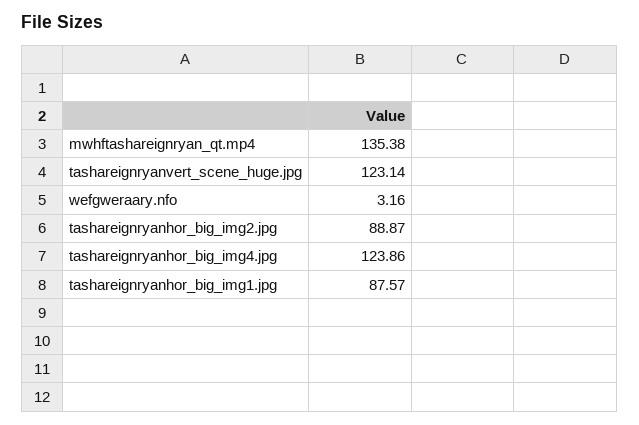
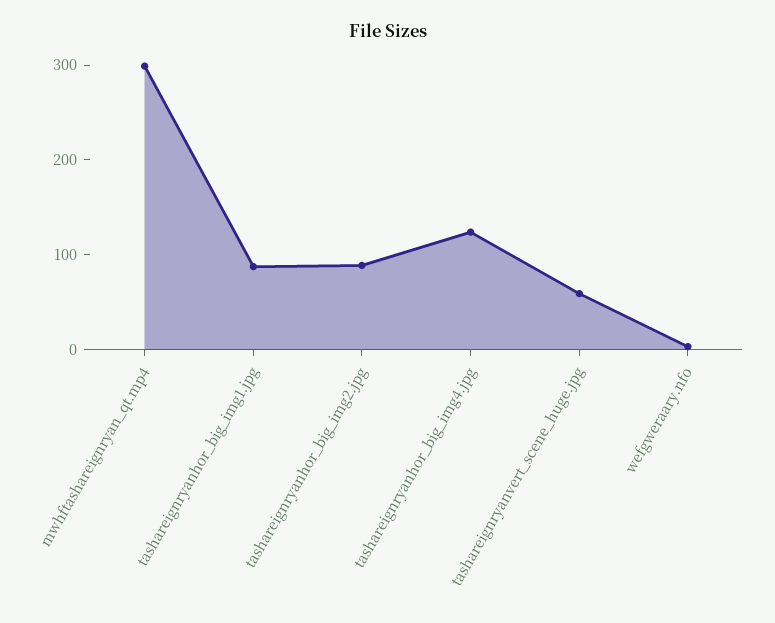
  {
-   "mwhftashareignryan_qt.mp4": 135.38,
+   "mwhftashareignryan_qt.mp4": 300,
-   "tashareignryanvert_scene_huge.jpg": 123.14,
+   "tashareignryanvert_scene_huge.jpg": 60,
    "wefgweraary.nfo": 3.16,
    "tashareignryanhor_big_img2.jpg": 88.87,
    "tashareignryanhor_big_img4.jpg": 123.86,
    "tashareignryanhor_big_img1.jpg": 87.57
  }

